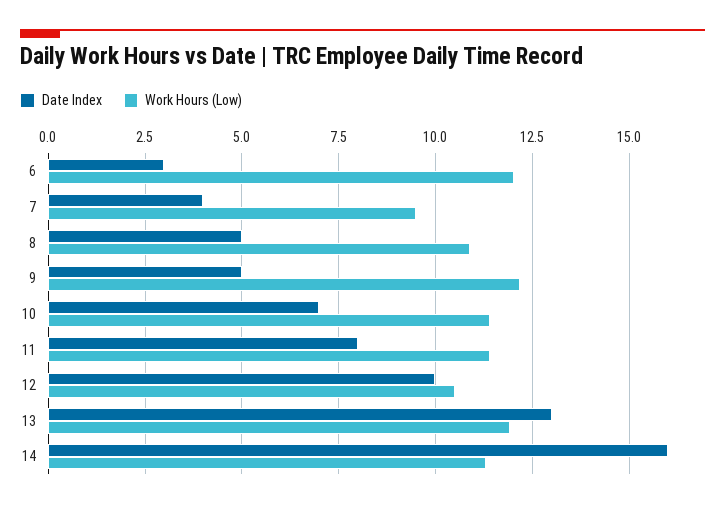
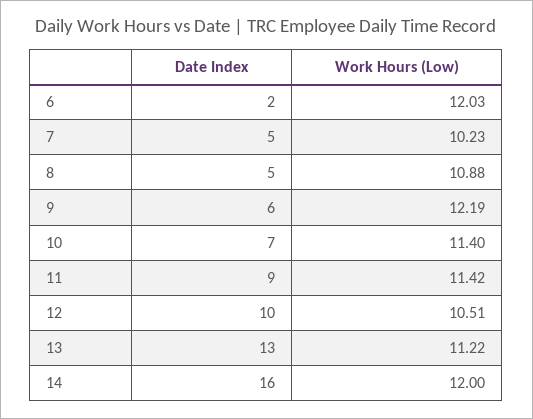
  {
    "Date Index": {
-     "6": 3,
+     "6": 2,
-     "7": 4,
+     "7": 5,
      "8": 5,
-     "9": 5,
+     "9": 6,
      "10": 7,
-     "11": 8,
+     "11": 9,
      "12": 10,
      "13": 13,
      "14": 16
    },
    "Work Hours (Low)": {
      "6": 12.03,
-     "7": 9.5,
+     "7": 10.23,
      "8": 10.88,
      "9": 12.19,
      "10": 11.4,
      "11": 11.42,
      "12": 10.51,
-     "13": 12,
+     "13": 11.22,
-     "14": 11.25
+     "14": 12
    }
  }

